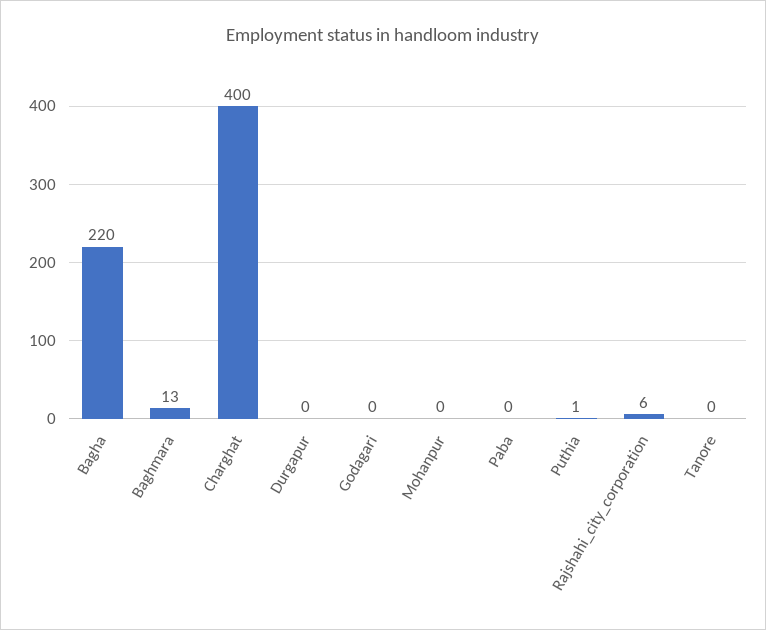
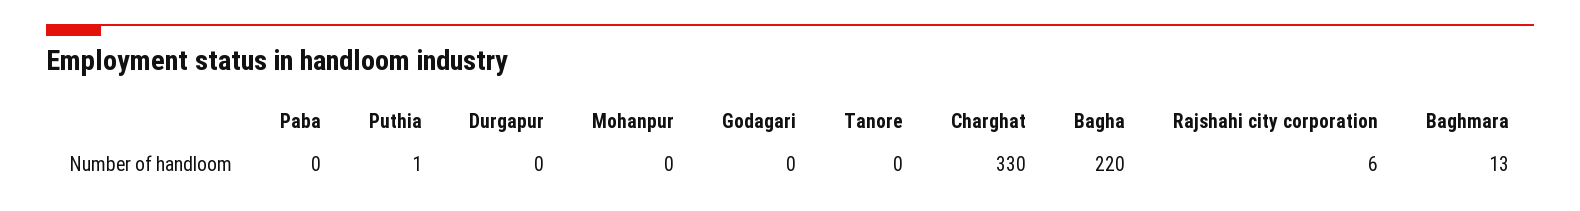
  {
    "Bagha": 220,
    "Baghmara": 13,
-   "Charghat": 400,
+   "Charghat": 330,
    "Durgapur": 0,
    "Godagari": 0,
    "Mohanpur": 0,
    "Paba": 0,
    "Puthia": 1,
    "Rajshahi_city_corporation": 6,
    "Tanore": 0
  }

